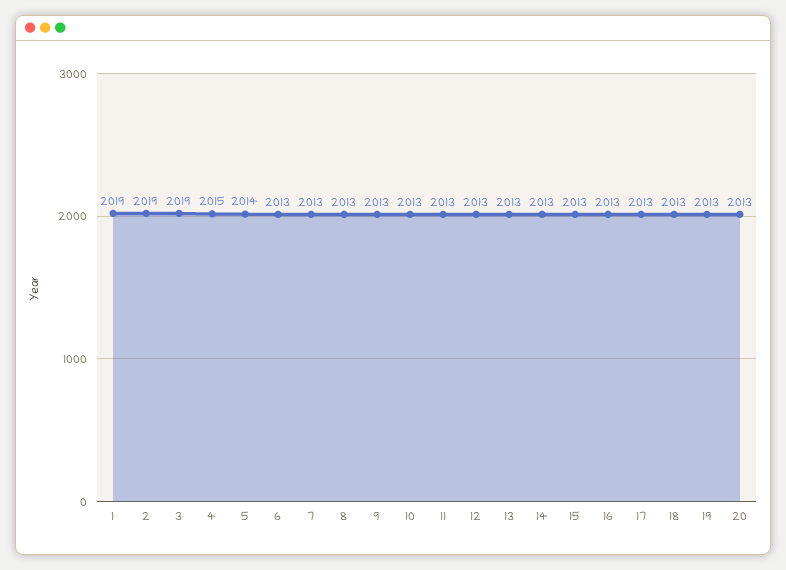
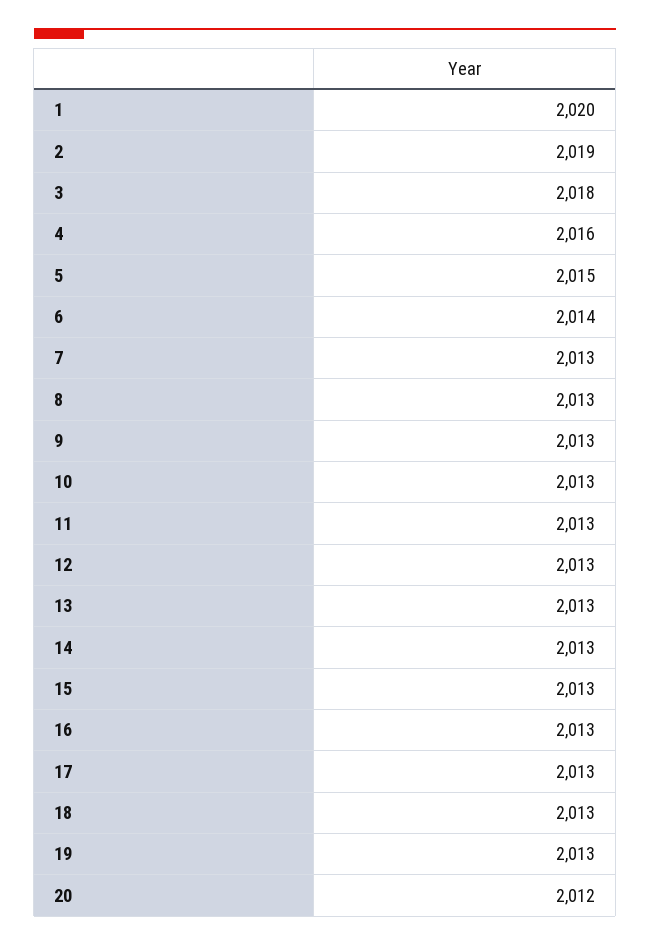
  {
-   "1": 2019,
+   "1": 2020,
    "2": 2019,
-   "3": 2019,
+   "3": 2018,
-   "4": 2015,
+   "4": 2016,
-   "5": 2014,
+   "5": 2015,
-   "6": 2013,
+   "6": 2014,
    "7": 2013,
    "8": 2013,
    "9": 2013,
    "10": 2013,
    "11": 2013,
    "12": 2013,
    "13": 2013,
    "14": 2013,
    "15": 2013,
    "16": 2013,
    "17": 2013,
    "18": 2013,
    "19": 2013,
-   "20": 2013
+   "20": 2012
  }

